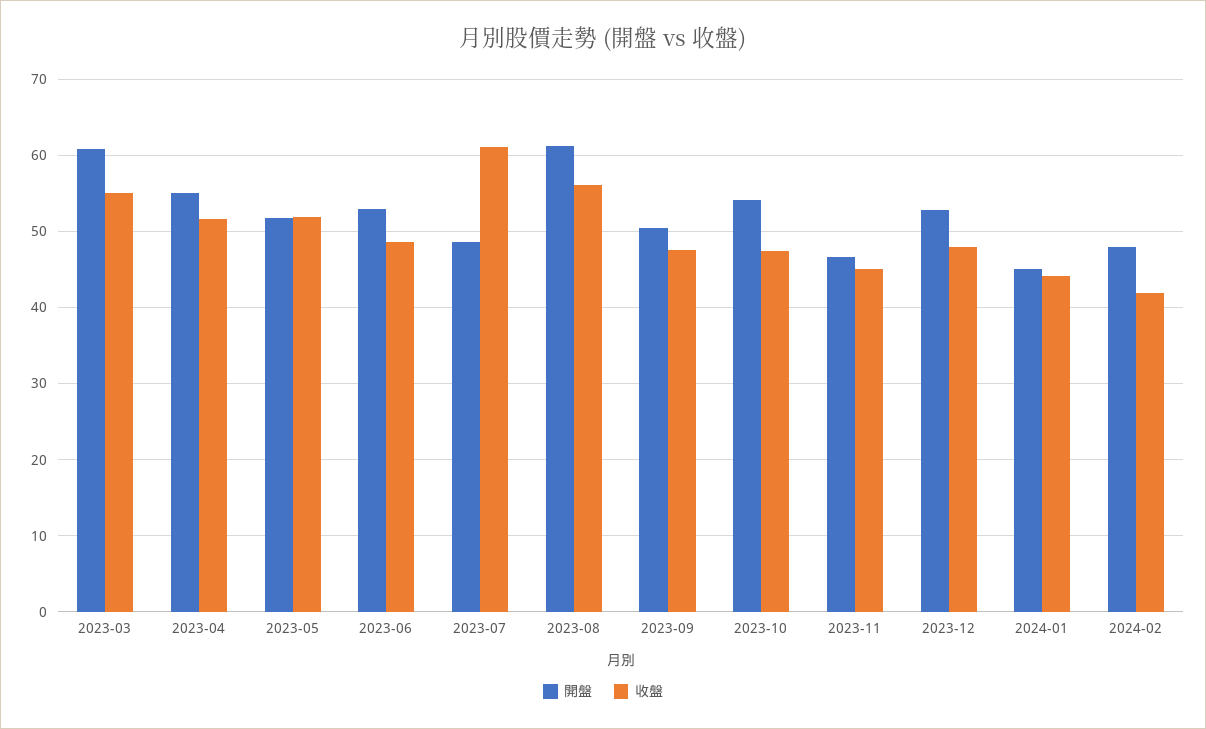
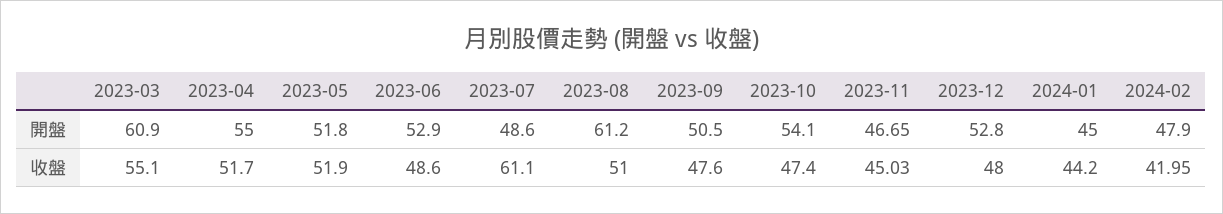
  {
    "開盤": {
      "2023-03": 60.9,
      "2023-04": 55,
      "2023-05": 51.8,
      "2023-06": 52.9,
      "2023-07": 48.6,
      "2023-08": 61.2,
      "2023-09": 50.5,
      "2023-10": 54.1,
      "2023-11": 46.65,
      "2023-12": 52.8,
      "2024-01": 45,
      "2024-02": 47.9
    },
    "收盤": {
      "2023-03": 55.1,
      "2023-04": 51.7,
      "2023-05": 51.9,
      "2023-06": 48.6,
      "2023-07": 61.1,
-     "2023-08": 56,
+     "2023-08": 51,
      "2023-09": 47.6,
      "2023-10": 47.4,
      "2023-11": 45.03,
      "2023-12": 48,
      "2024-01": 44.2,
      "2024-02": 41.95
    }
  }

